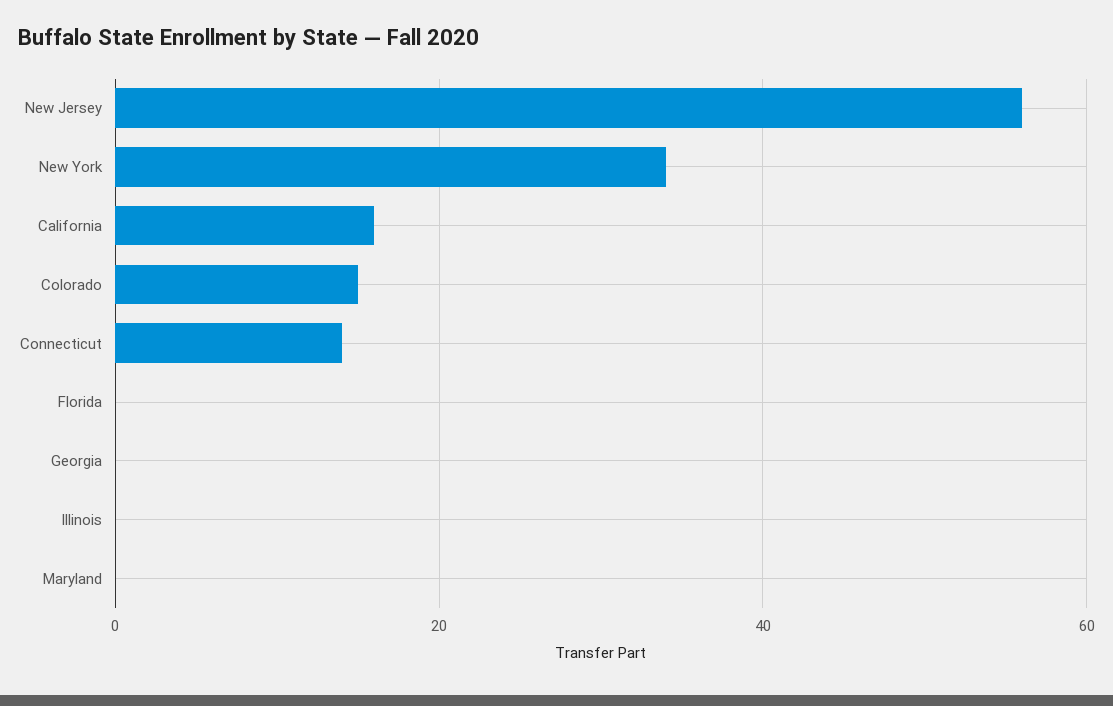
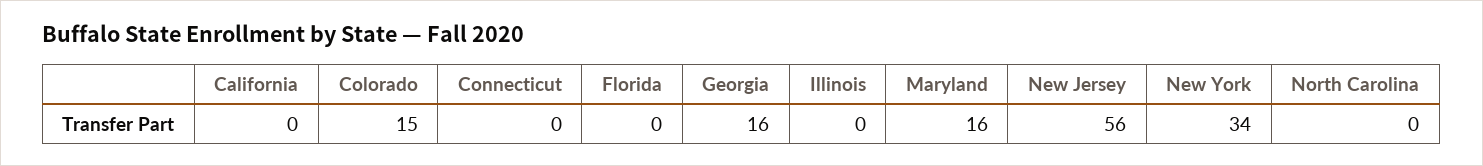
  {
    "New Jersey": 56,
    "New York": 34,
-   "California": 15,
+   "California": 0,
    "Colorado": 15,
-   "Connecticut": 15,
+   "Connecticut": 0,
    "Florida": 0,
-   "Georgia": 0,
+   "Georgia": 16,
    "Illinois": 0,
-   "Maryland": 0
+   "Maryland": 16,
+   "North Carolina": 0
  }

